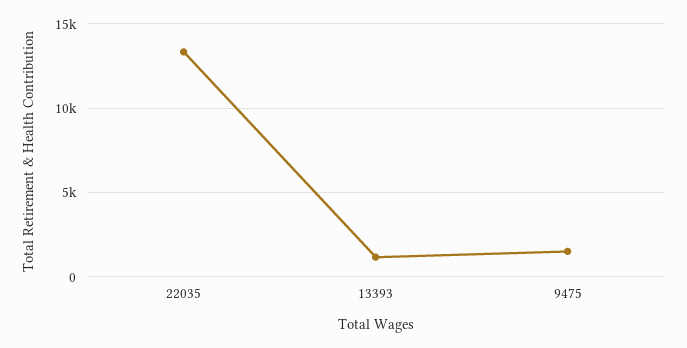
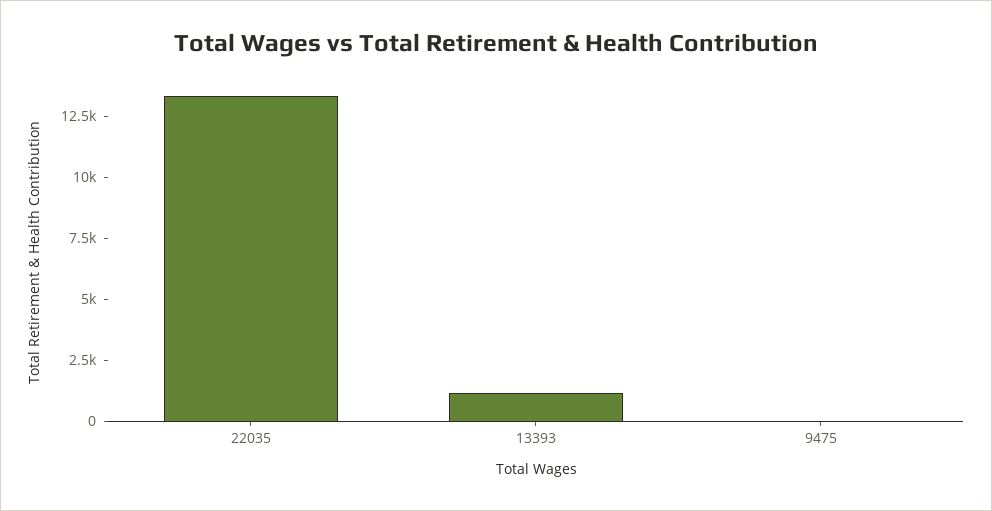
  {
    "22035": 13500,
    "13393": 1000,
-   "9475": 1500
+   "9475": 0
  }

